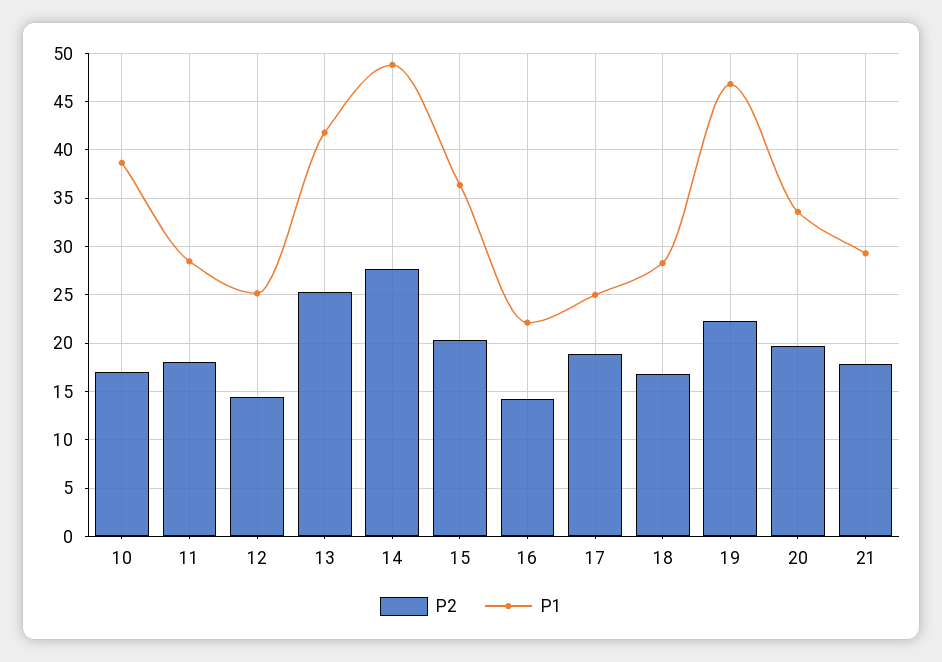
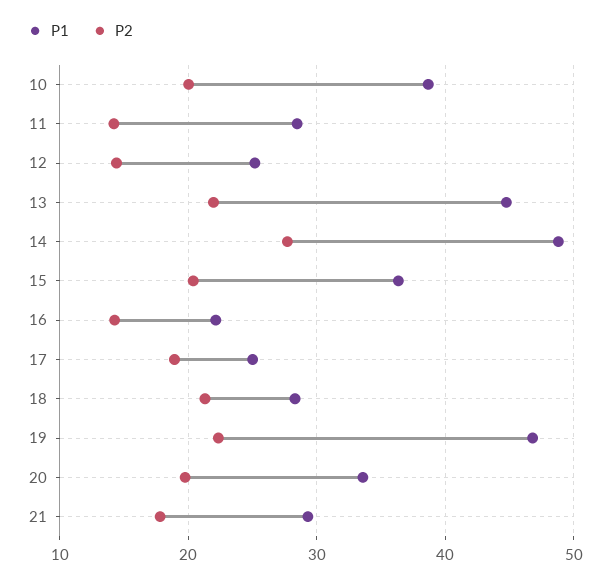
  {
    "P2": {
-     "10": 17,
+     "10": 20,
-     "11": 18,
+     "11": 14,
      "12": 14,
-     "13": 25,
+     "13": 22,
      "14": 28,
      "15": 20,
      "16": 14,
      "17": 19,
-     "18": 17,
+     "18": 21,
      "19": 22,
      "20": 20,
      "21": 18
    },
    "P1": {
      "10": 39,
      "11": 28,
      "12": 25,
-     "13": 42,
+     "13": 45,
      "14": 49,
      "15": 36,
      "16": 22,
      "17": 25,
      "18": 28,
      "19": 47,
      "20": 34,
      "21": 29
    }
  }

